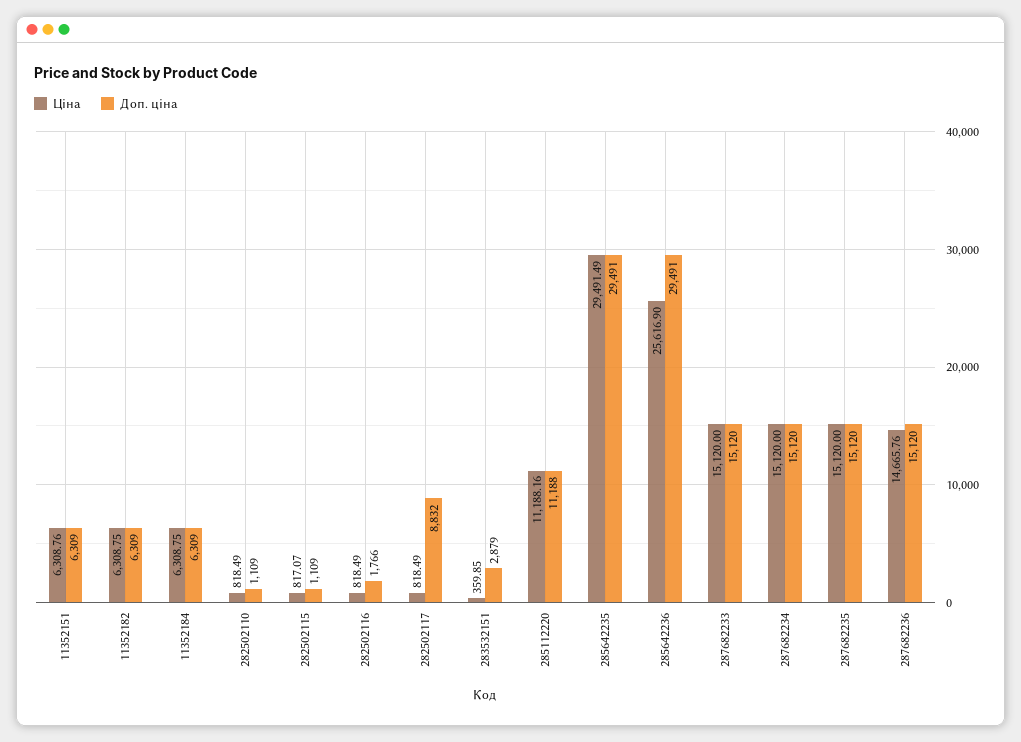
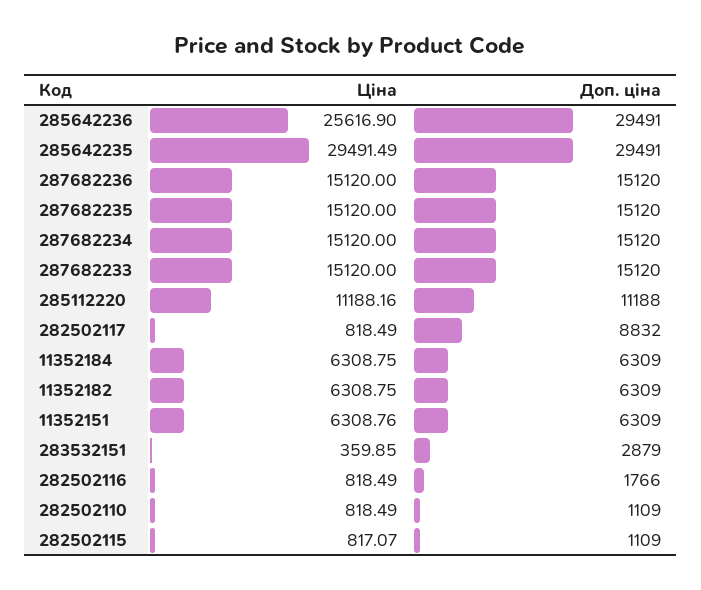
  {
    "Ціна": {
      "11352151": 6308.76,
      "11352182": 6308.75,
      "11352184": 6308.75,
      "282502110": 818.49,
      "282502115": 817.07,
      "282502116": 818.49,
      "282502117": 818.49,
      "283532151": 359.85,
      "285112220": 11188.16,
      "285642235": 29491.49,
      "285642236": 25616.9,
      "287682233": 15120,
      "287682234": 15120,
      "287682235": 15120,
-     "287682236": 14665.76
+     "287682236": 15120
    },
    "Доп. ціна": {
      "11352151": 6309,
      "11352182": 6309,
      "11352184": 6309,
      "282502110": 1109,
      "282502115": 1109,
      "282502116": 1766,
      "282502117": 8832,
      "283532151": 2879,
      "285112220": 11188,
      "285642235": 29491,
      "285642236": 29491,
      "287682233": 15120,
      "287682234": 15120,
      "287682235": 15120,
      "287682236": 15120
    }
  }

